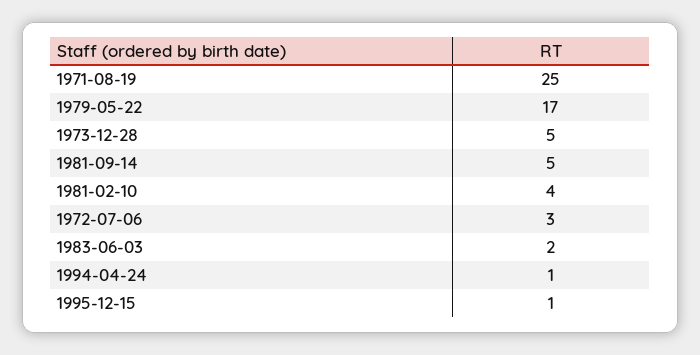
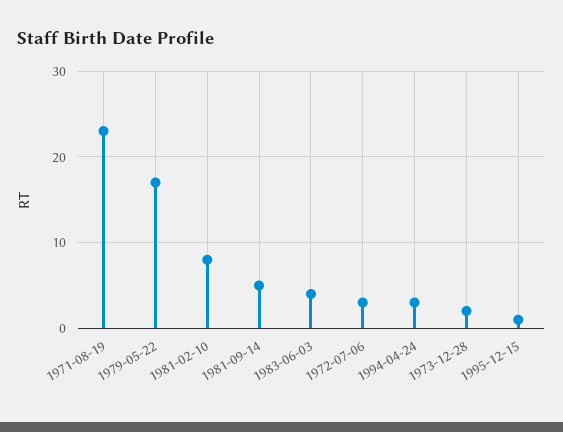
  {
-   "1971-08-19": 25,
+   "1971-08-19": 23,
    "1979-05-22": 17,
-   "1973-12-28": 5,
+   "1973-12-28": 2,
    "1981-09-14": 5,
-   "1981-02-10": 4,
+   "1981-02-10": 8,
    "1972-07-06": 3,
-   "1983-06-03": 2,
+   "1983-06-03": 4,
-   "1994-04-24": 1,
+   "1994-04-24": 3,
    "1995-12-15": 1
  }

